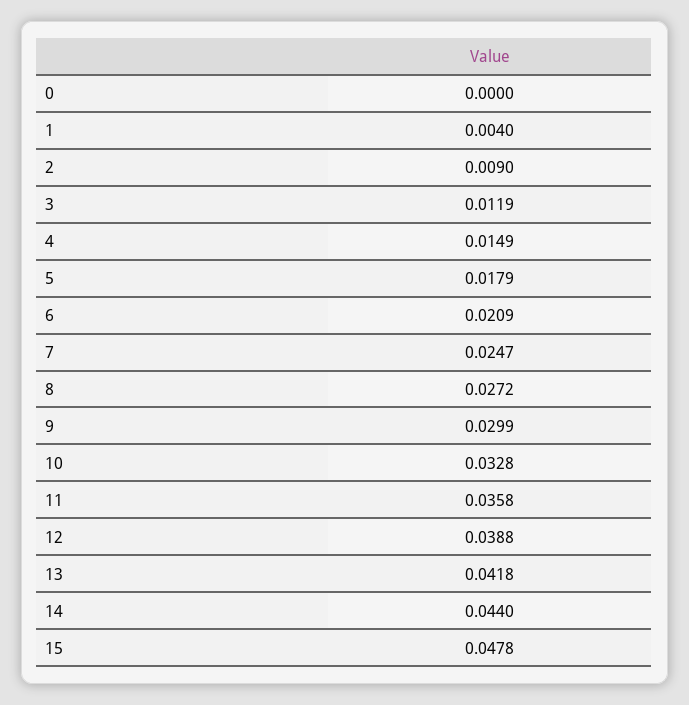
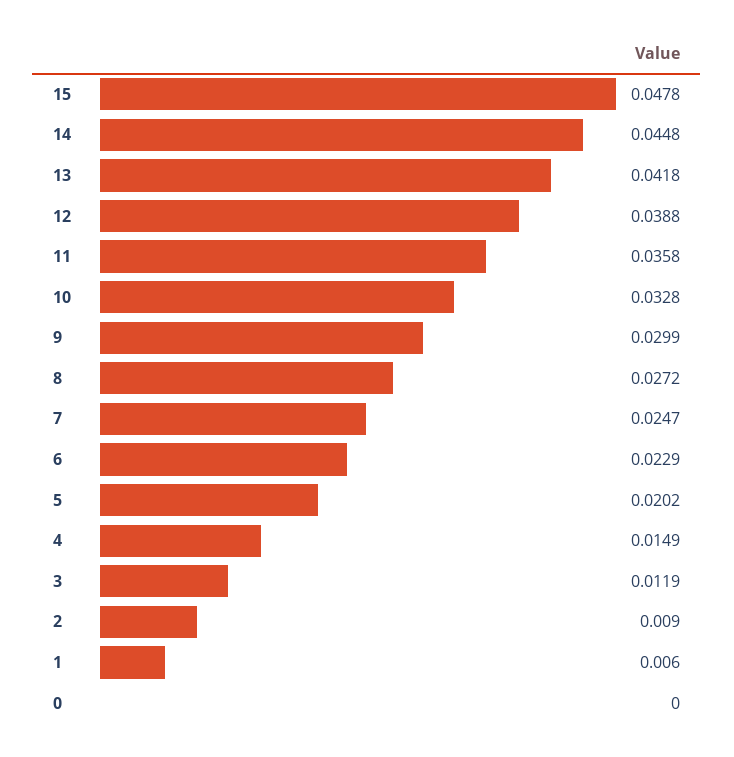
  {
    "0": 0,
-   "1": 0.004,
+   "1": 0.006,
    "2": 0.009,
    "3": 0.0119,
    "4": 0.0149,
-   "5": 0.0179,
+   "5": 0.0202,
-   "6": 0.0209,
+   "6": 0.0229,
    "7": 0.0247,
    "8": 0.0272,
    "9": 0.0299,
    "10": 0.0328,
    "11": 0.0358,
    "12": 0.0388,
    "13": 0.0418,
-   "14": 0.044,
+   "14": 0.0448,
    "15": 0.0478
  }

